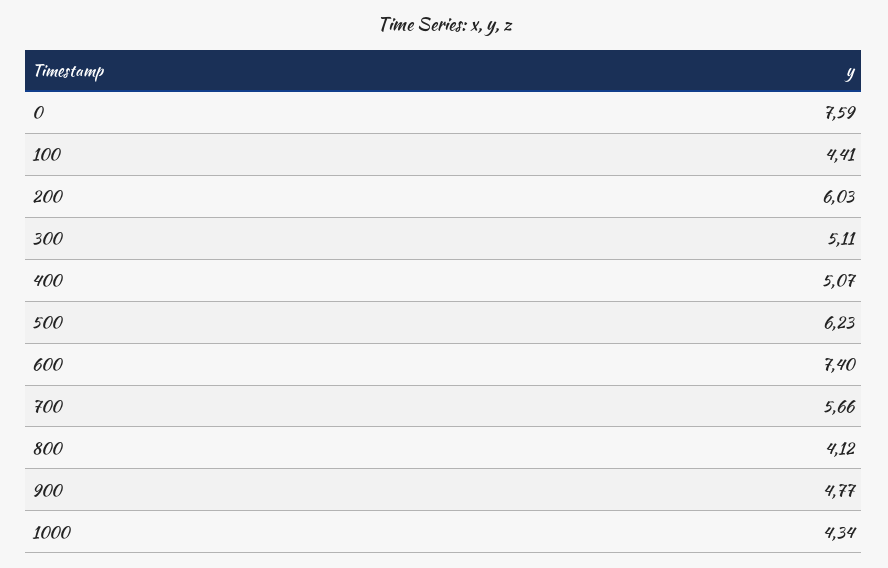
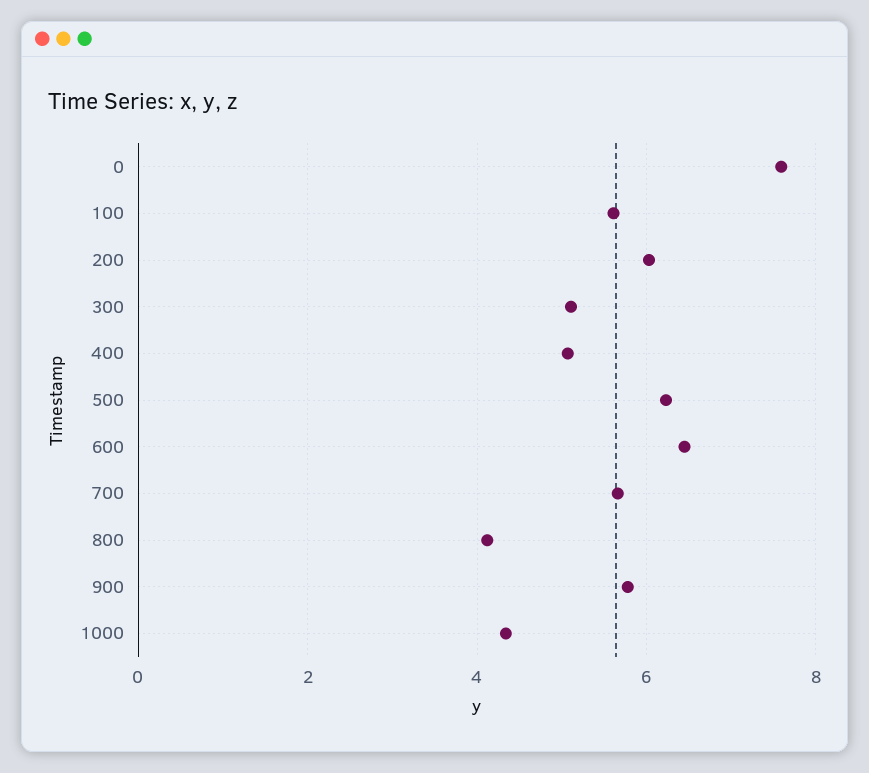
  {
    "0": 7.59,
-   "100": 4.41,
+   "100": 5.6,
    "200": 6.03,
    "300": 5.11,
    "400": 5.07,
    "500": 6.23,
-   "600": 7.4,
+   "600": 6.4,
    "700": 5.66,
    "800": 4.12,
-   "900": 4.77,
+   "900": 5.8,
    "1000": 4.34
  }

